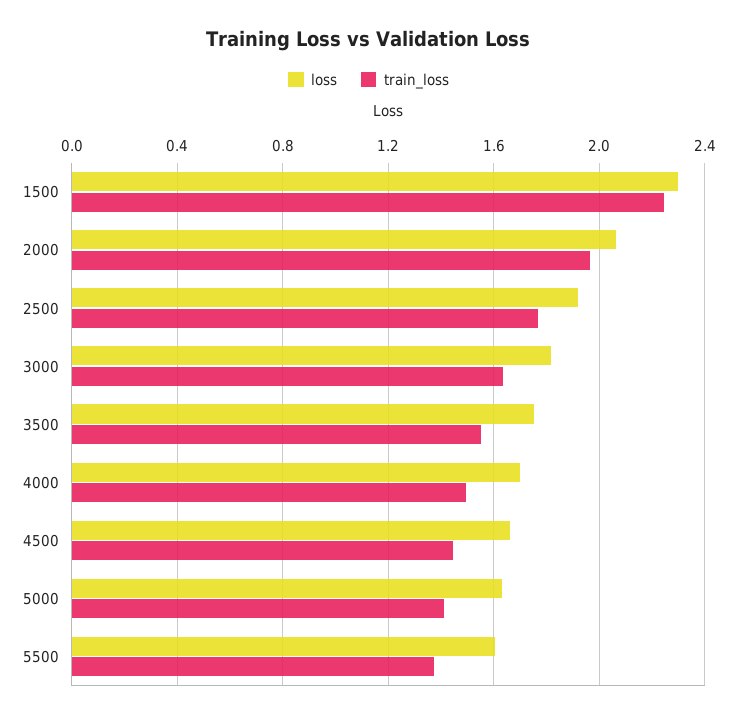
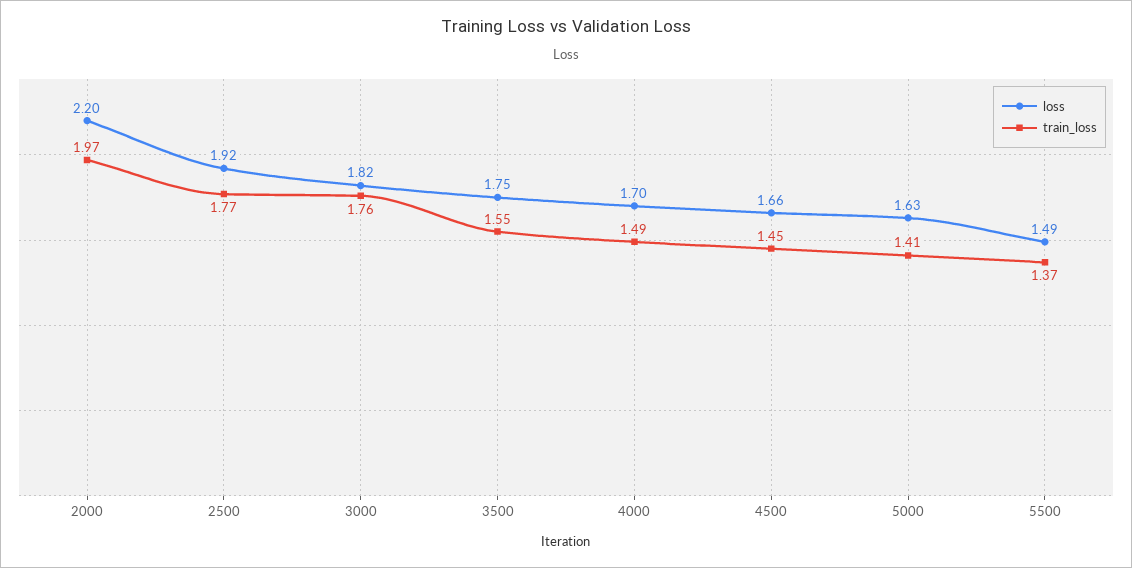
  {
    "loss": {
-     "1500": 2.3,
-     "2000": 2.05,
+     "2000": 2.2,
      "2500": 1.92,
      "3000": 1.82,
      "3500": 1.75,
      "4000": 1.7,
      "4500": 1.66,
      "5000": 1.63,
-     "5500": 1.6
+     "5500": 1.49
    },
    "train_loss": {
-     "1500": 2.25,
      "2000": 1.97,
      "2500": 1.77,
-     "3000": 1.65,
+     "3000": 1.76,
      "3500": 1.55,
      "4000": 1.49,
      "4500": 1.45,
      "5000": 1.41,
      "5500": 1.37
    }
  }

